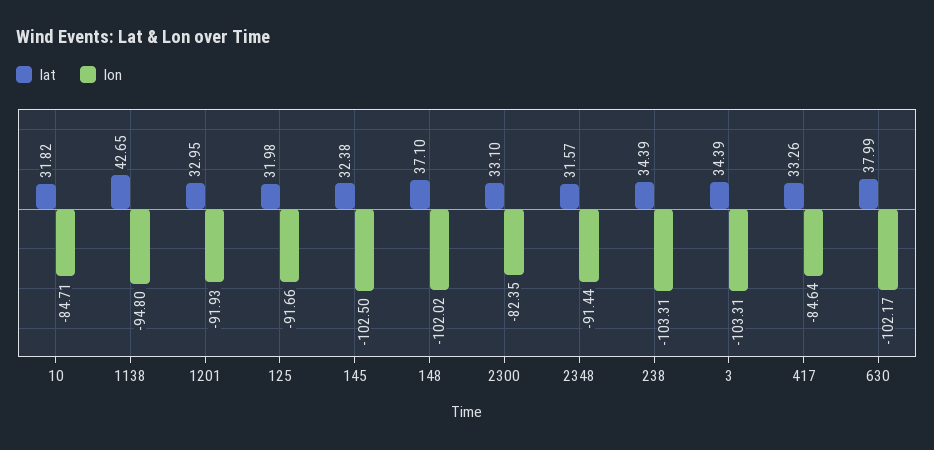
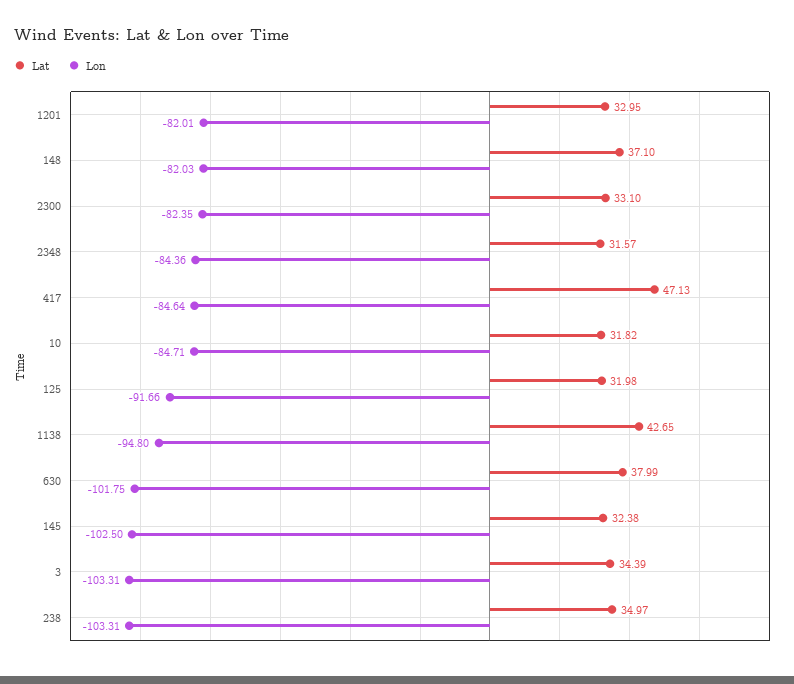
  {
    "lat": {
      "10": 31.82,
      "1138": 42.65,
      "1201": 32.95,
      "125": 31.98,
      "145": 32.38,
      "148": 37.1,
      "2300": 33.1,
      "2348": 31.57,
-     "238": 34.39,
+     "238": 34.97,
      "3": 34.39,
-     "417": 33.26,
+     "417": 47.13,
      "630": 37.99
    },
    "lon": {
      "10": -84.71,
      "1138": -94.8,
-     "1201": -91.93,
+     "1201": -82.01,
      "125": -91.66,
      "145": -102.5,
-     "148": -102.02,
+     "148": -82.03,
      "2300": -82.35,
-     "2348": -91.44,
+     "2348": -84.36,
      "238": -103.31,
      "3": -103.31,
      "417": -84.64,
-     "630": -102.17
+     "630": -101.75
    }
  }

